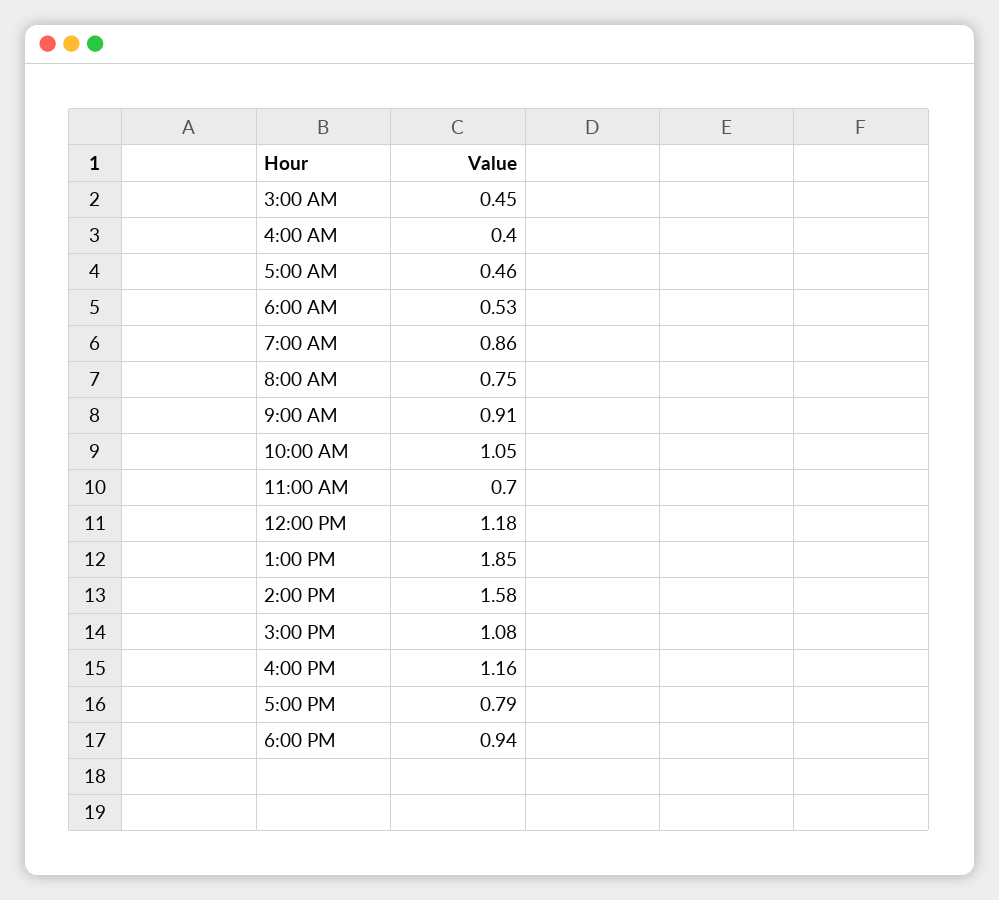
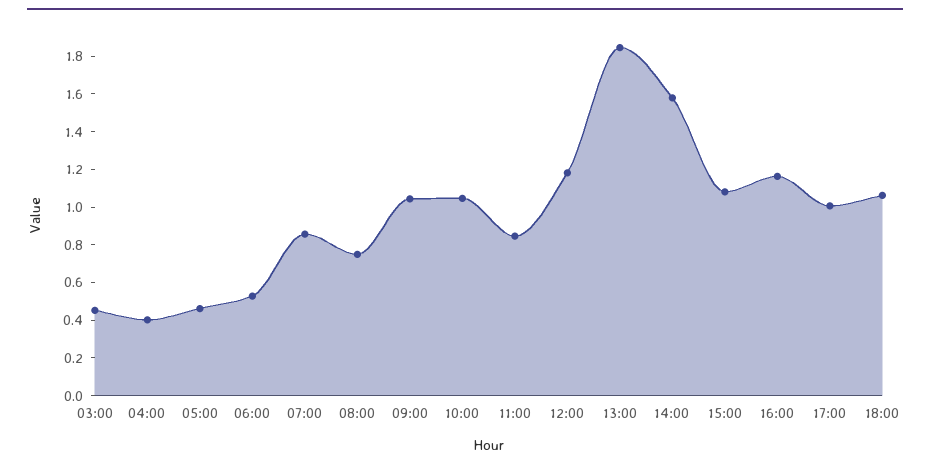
  {
    "3:00 AM": 0.45,
    "4:00 AM": 0.4,
    "5:00 AM": 0.46,
    "6:00 AM": 0.53,
    "7:00 AM": 0.86,
    "8:00 AM": 0.75,
-   "9:00 AM": 0.91,
+   "9:00 AM": 1.05,
    "10:00 AM": 1.05,
-   "11:00 AM": 0.7,
+   "11:00 AM": 0.85,
    "12:00 PM": 1.18,
    "1:00 PM": 1.85,
    "2:00 PM": 1.58,
    "3:00 PM": 1.08,
    "4:00 PM": 1.16,
-   "5:00 PM": 0.79,
+   "5:00 PM": 1,
-   "6:00 PM": 0.94
+   "6:00 PM": 1.05
  }

